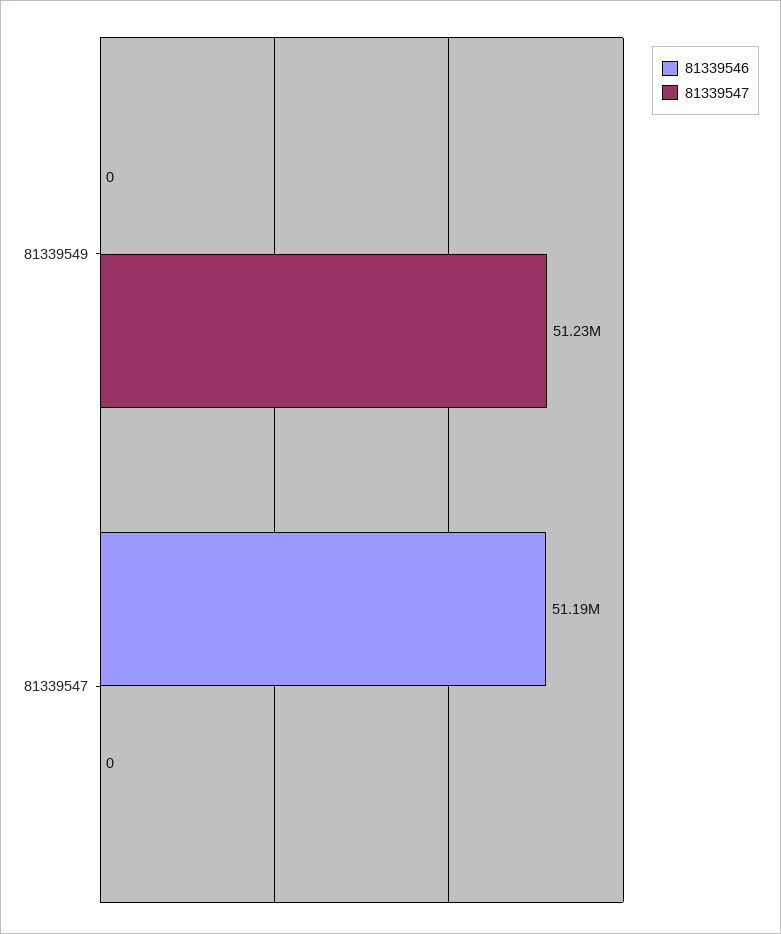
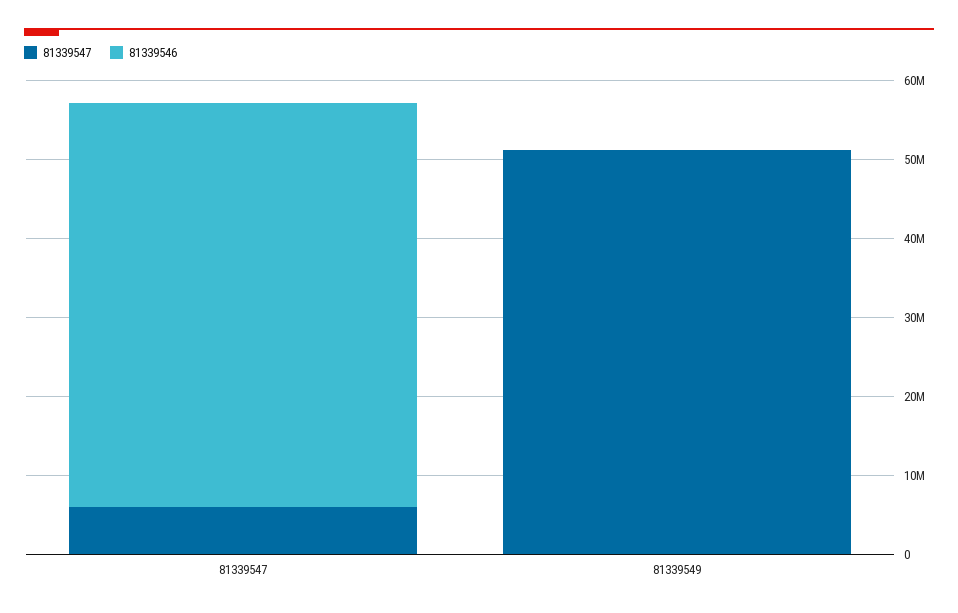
  {
    "81339546": {
      "81339549": 0,
      "81339547": 51190000
    },
    "81339547": {
      "81339549": 51230000,
-     "81339547": 0
+     "81339547": 6000000
    }
  }

